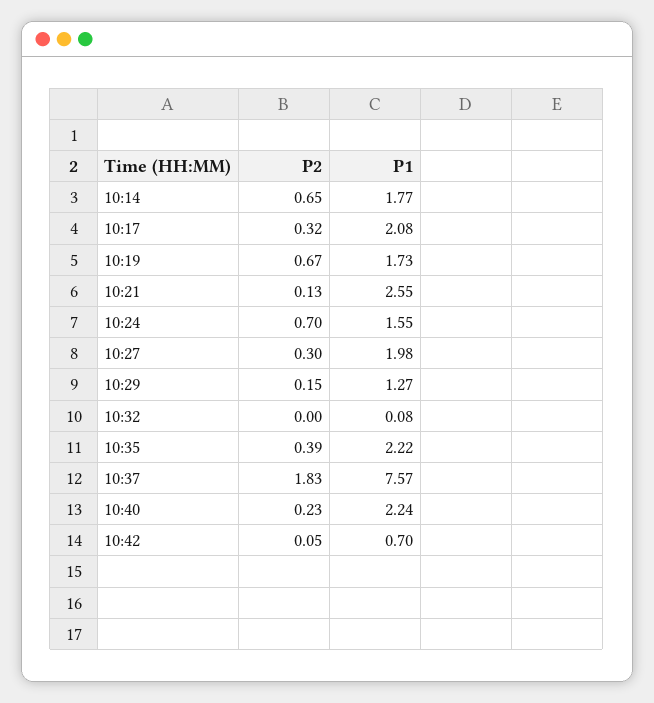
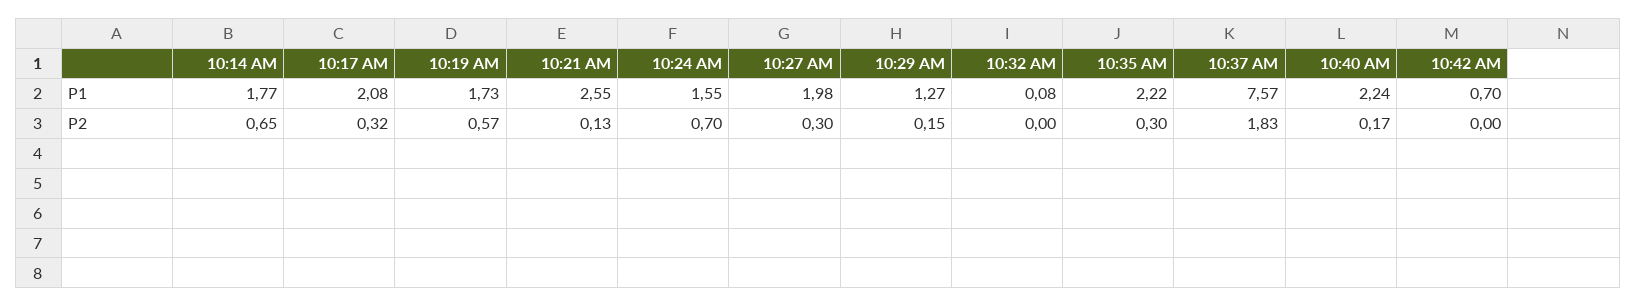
  {
    "P2": {
      "10:14": 0.65,
      "10:17": 0.32,
-     "10:19": 0.67,
+     "10:19": 0.57,
      "10:21": 0.13,
      "10:24": 0.7,
      "10:27": 0.3,
      "10:29": 0.15,
      "10:32": 0,
-     "10:35": 0.39,
+     "10:35": 0.3,
      "10:37": 1.83,
-     "10:40": 0.23,
+     "10:40": 0.17,
-     "10:42": 0.05
+     "10:42": 0
    },
    "P1": {
      "10:14": 1.77,
      "10:17": 2.08,
      "10:19": 1.73,
      "10:21": 2.55,
      "10:24": 1.55,
      "10:27": 1.98,
      "10:29": 1.27,
      "10:32": 0.08,
      "10:35": 2.22,
      "10:37": 7.57,
      "10:40": 2.24,
      "10:42": 0.7
    }
  }

